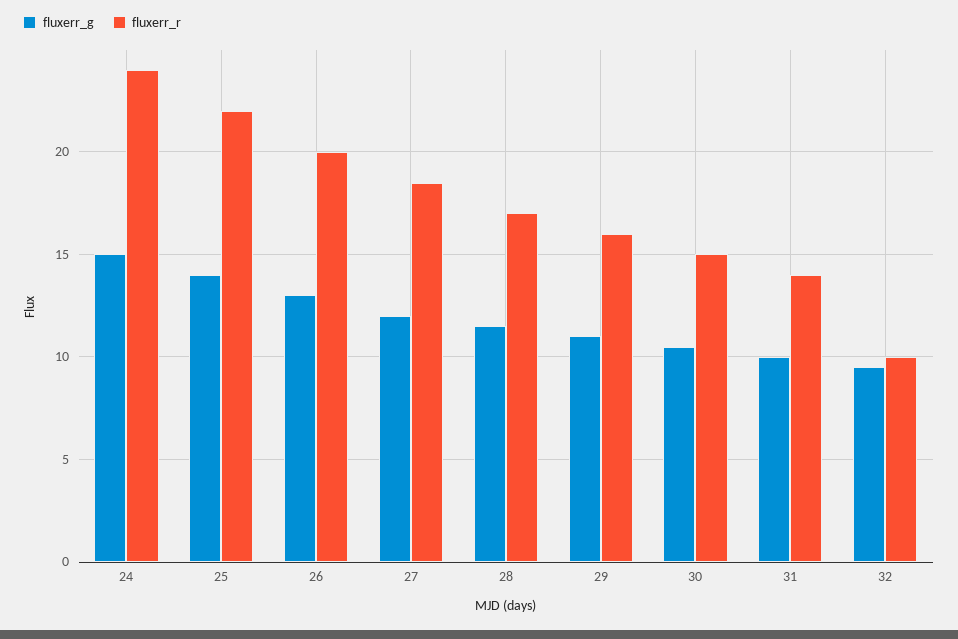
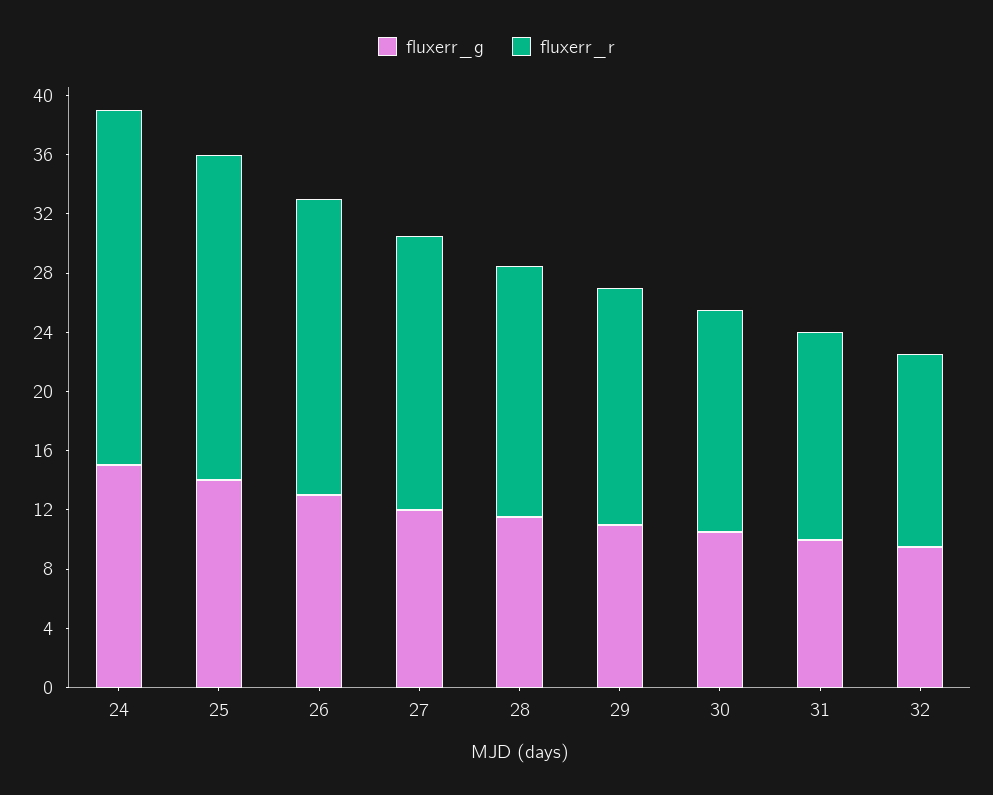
  {
    "fluxerr_g": {
      "24": 15,
      "25": 14,
      "26": 13,
      "27": 12,
      "28": 11.5,
      "29": 11,
      "30": 10.5,
      "31": 10,
      "32": 9.5
    },
    "fluxerr_r": {
      "24": 24,
      "25": 22,
      "26": 20,
      "27": 18.5,
      "28": 17,
      "29": 16,
      "30": 15,
      "31": 14,
-     "32": 10
+     "32": 13
    }
  }

